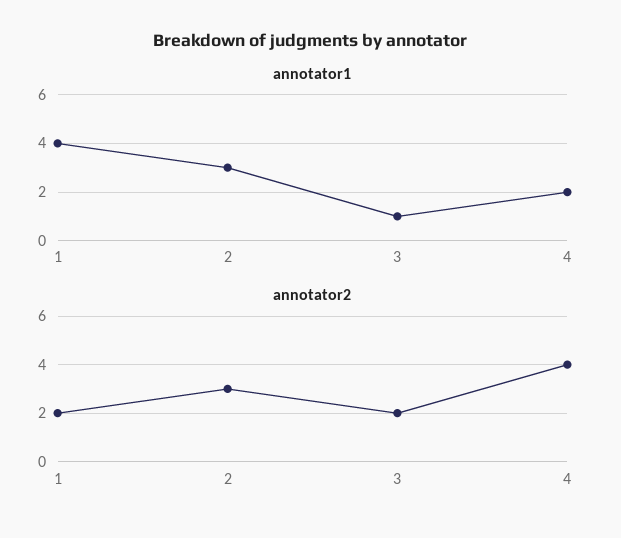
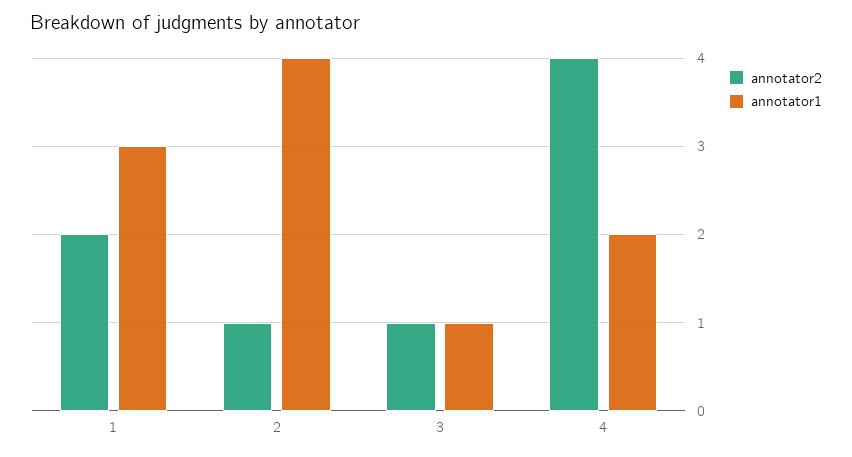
  {
    "annotator1": {
-     "1": 4,
+     "1": 3,
-     "2": 3,
+     "2": 4,
      "3": 1,
      "4": 2
    },
    "annotator2": {
      "1": 2,
-     "2": 3,
+     "2": 1,
-     "3": 2,
+     "3": 1,
      "4": 4
    }
  }

